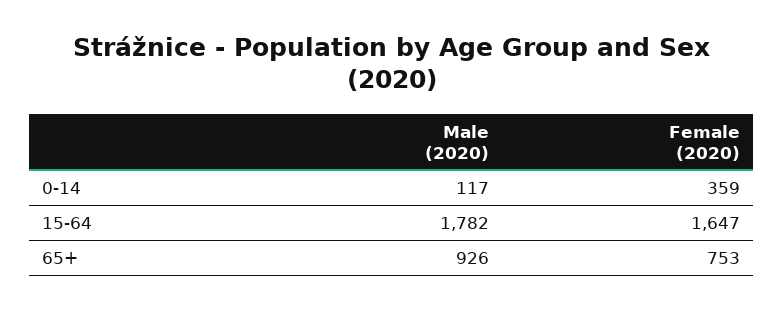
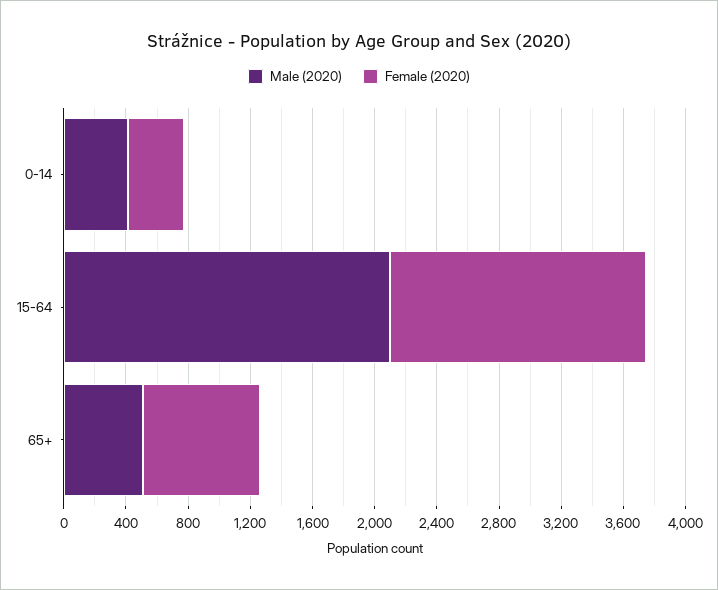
  {
    "Male (2020)": {
-     "0-14": 117,
+     "0-14": 400,
-     "15-64": 1782,
+     "15-64": 2100,
-     "65+": 926
+     "65+": 500
    },
    "Female (2020)": {
      "0-14": 359,
      "15-64": 1647,
      "65+": 753
    }
  }

